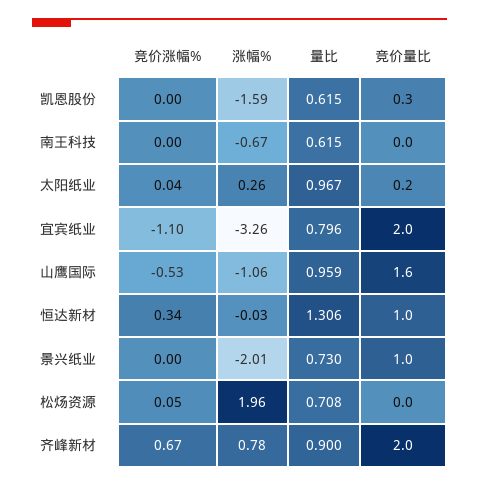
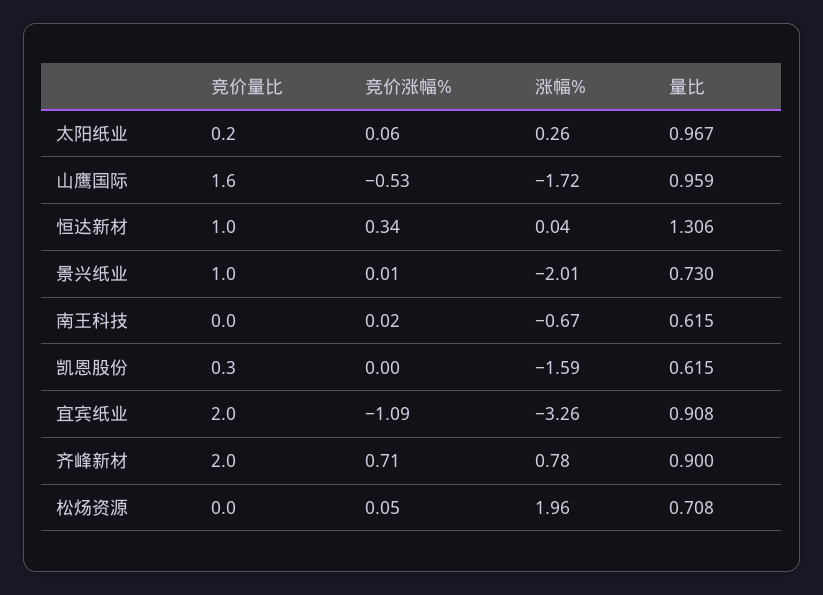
  {
    "竞价涨幅%": {
      "凯恩股份": 0,
-     "南王科技": 0,
+     "南王科技": 0.02,
-     "太阳纸业": 0.04,
+     "太阳纸业": 0.06,
-     "宜宾纸业": -1.1,
+     "宜宾纸业": -1.09,
      "山鹰国际": -0.53,
      "恒达新材": 0.34,
-     "景兴纸业": 0,
+     "景兴纸业": 0.01,
      "松炀资源": 0.05,
-     "齐峰新材": 0.67
+     "齐峰新材": 0.71
    },
    "涨幅%": {
      "凯恩股份": -1.59,
      "南王科技": -0.67,
      "太阳纸业": 0.26,
      "宜宾纸业": -3.26,
-     "山鹰国际": -1.06,
+     "山鹰国际": -1.72,
-     "恒达新材": -0.03,
+     "恒达新材": 0.04,
      "景兴纸业": -2.01,
      "松炀资源": 1.96,
      "齐峰新材": 0.78
    },
    "量比": {
      "凯恩股份": 0.615,
      "南王科技": 0.615,
      "太阳纸业": 0.967,
-     "宜宾纸业": 0.796,
+     "宜宾纸业": 0.908,
      "山鹰国际": 0.959,
      "恒达新材": 1.306,
      "景兴纸业": 0.73,
      "松炀资源": 0.708,
      "齐峰新材": 0.9
    },
    "竞价量比": {
      "凯恩股份": 0.3,
      "南王科技": 0,
      "太阳纸业": 0.2,
      "宜宾纸业": 2,
      "山鹰国际": 1.6,
      "恒达新材": 1,
      "景兴纸业": 1,
      "松炀资源": 0,
      "齐峰新材": 2
    }
  }

